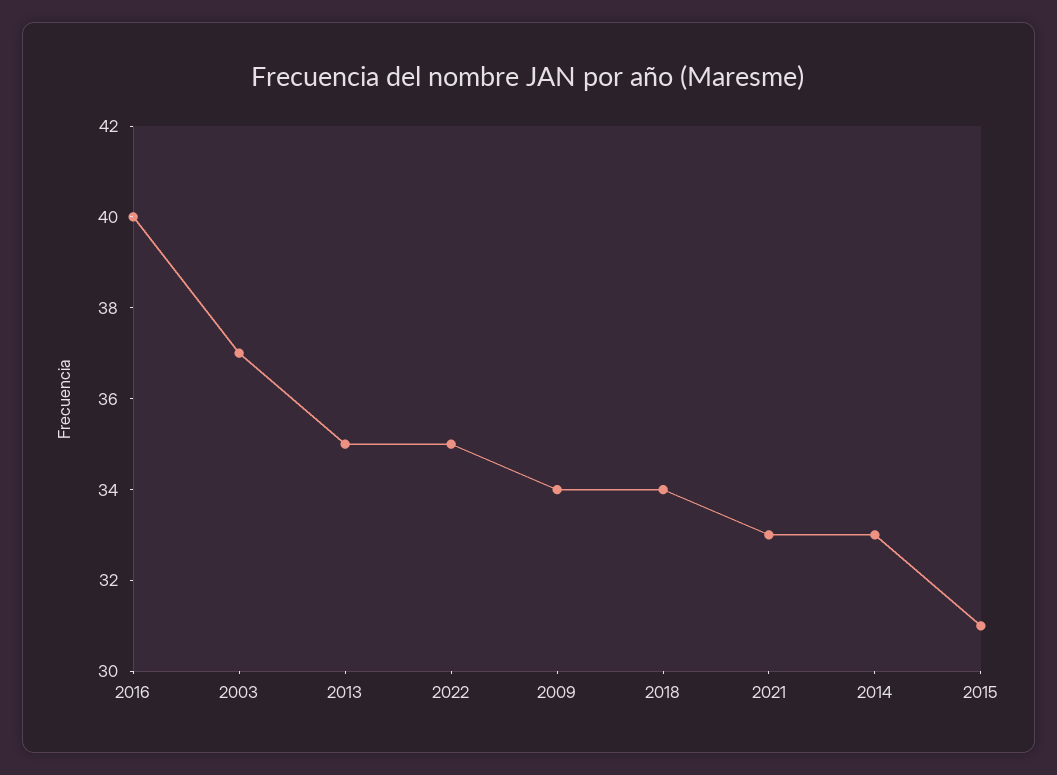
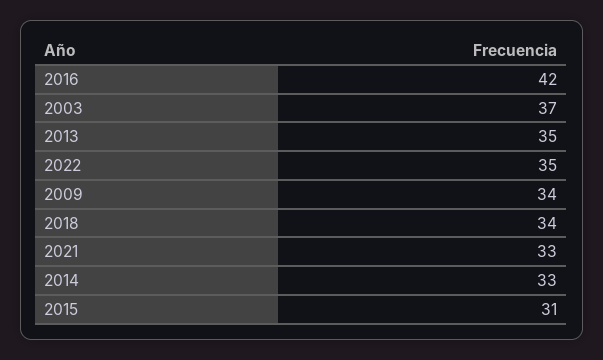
  {
-   "2016": 40,
+   "2016": 42,
    "2003": 37,
    "2013": 35,
    "2022": 35,
    "2009": 34,
    "2018": 34,
    "2021": 33,
    "2014": 33,
    "2015": 31
  }

